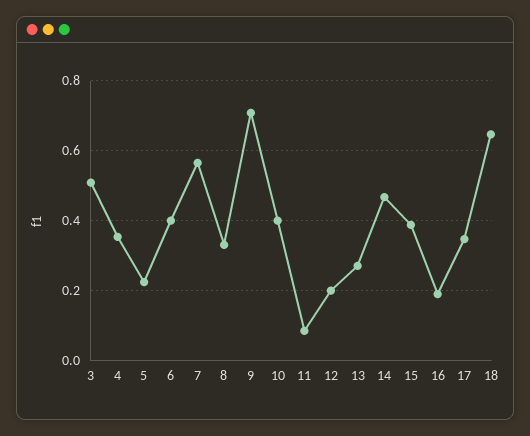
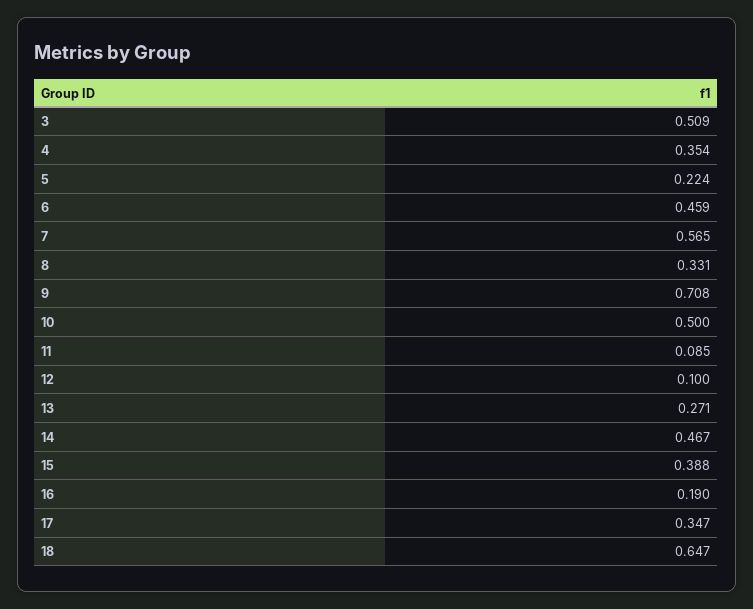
  {
    "3": 0.509,
    "4": 0.354,
    "5": 0.224,
-   "6": 0.4,
+   "6": 0.459,
    "7": 0.565,
    "8": 0.331,
    "9": 0.708,
-   "10": 0.4,
+   "10": 0.5,
    "11": 0.085,
-   "12": 0.2,
+   "12": 0.1,
    "13": 0.271,
    "14": 0.467,
    "15": 0.388,
    "16": 0.19,
    "17": 0.347,
    "18": 0.647
  }

